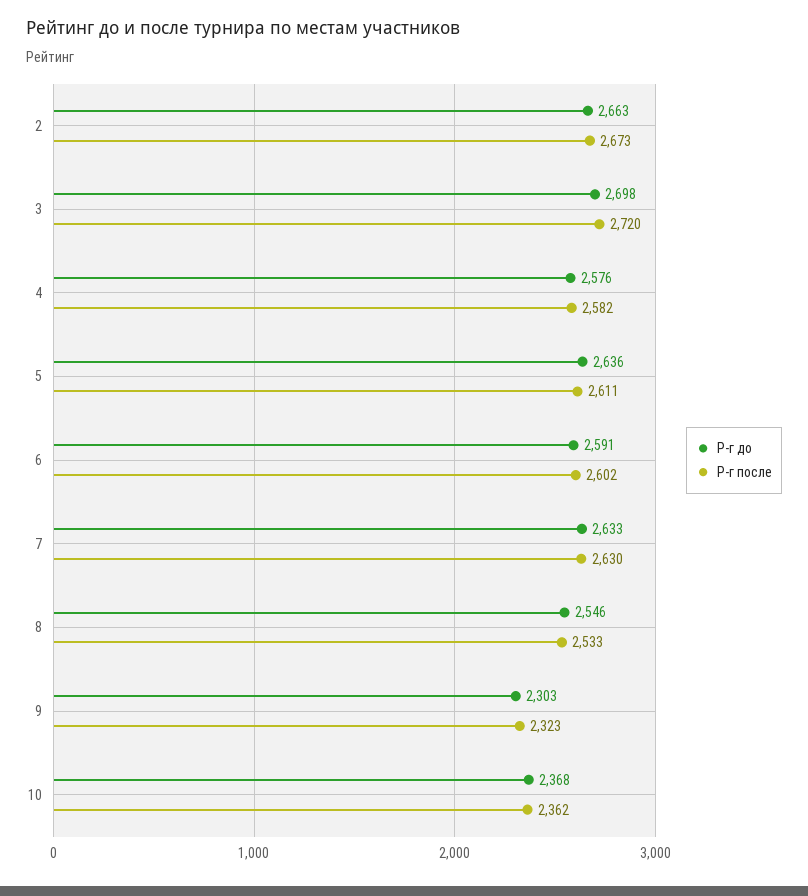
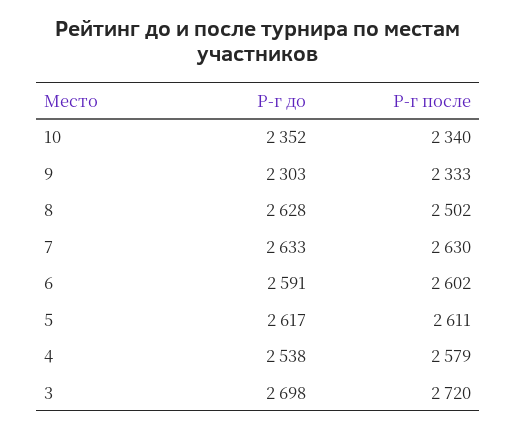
  {
    "Р-г до": {
-     "2": 2663,
      "3": 2698,
-     "4": 2576,
+     "4": 2538,
-     "5": 2636,
+     "5": 2617,
      "6": 2591,
      "7": 2633,
-     "8": 2546,
+     "8": 2628,
      "9": 2303,
-     "10": 2368
+     "10": 2352
    },
    "Р-г после": {
-     "2": 2673,
      "3": 2720,
-     "4": 2582,
+     "4": 2579,
      "5": 2611,
      "6": 2602,
      "7": 2630,
-     "8": 2533,
+     "8": 2502,
-     "9": 2323,
+     "9": 2333,
-     "10": 2362
+     "10": 2340
    }
  }

